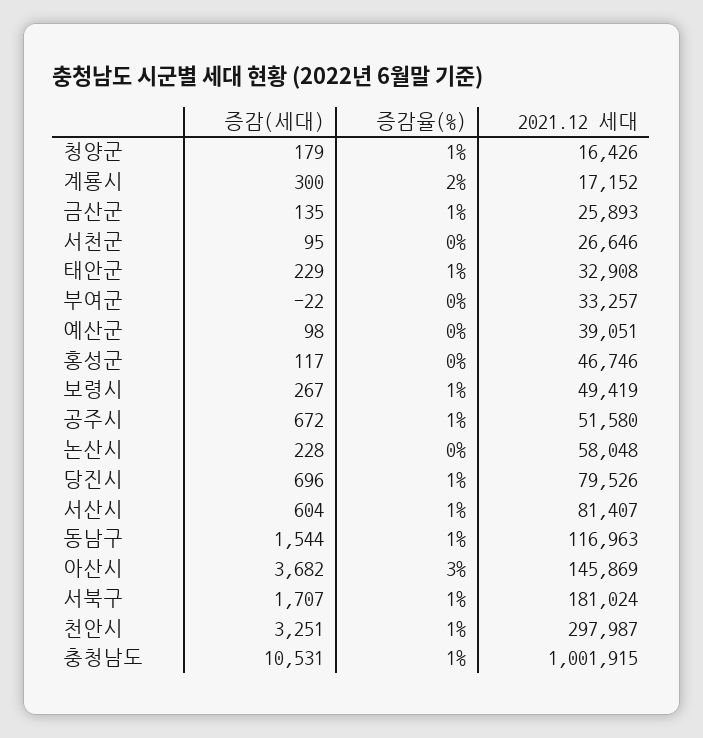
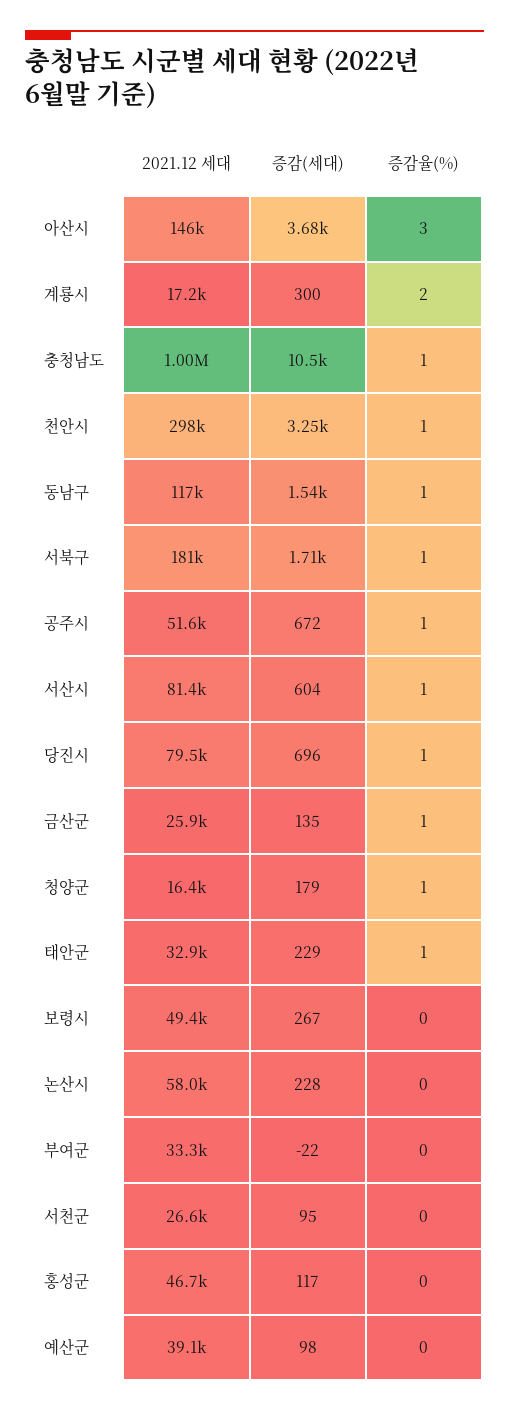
  {
    "증감(세대)": {
      "청양군": 179,
      "계룡시": 300,
      "금산군": 135,
      "서천군": 95,
      "태안군": 229,
      "부여군": -22,
      "예산군": 98,
      "홍성군": 117,
      "보령시": 267,
      "공주시": 672,
      "논산시": 228,
      "당진시": 696,
      "서산시": 604,
      "동남구": 1544,
      "아산시": 3682,
      "서북구": 1707,
      "천안시": 3251,
      "충청남도": 10531
    },
    "증감율(%)": {
      "청양군": 1,
      "계룡시": 2,
      "금산군": 1,
      "서천군": 0,
      "태안군": 1,
      "부여군": 0,
      "예산군": 0,
      "홍성군": 0,
-     "보령시": 1,
+     "보령시": 0,
      "공주시": 1,
      "논산시": 0,
      "당진시": 1,
      "서산시": 1,
      "동남구": 1,
      "아산시": 3,
      "서북구": 1,
      "천안시": 1,
      "충청남도": 1
    },
    "2021.12 세대": {
      "청양군": 16426,
      "계룡시": 17152,
      "금산군": 25893,
      "서천군": 26646,
      "태안군": 32908,
      "부여군": 33257,
      "예산군": 39051,
      "홍성군": 46746,
      "보령시": 49419,
      "공주시": 51580,
      "논산시": 58048,
      "당진시": 79526,
      "서산시": 81407,
      "동남구": 116963,
      "아산시": 145869,
      "서북구": 181024,
      "천안시": 297987,
      "충청남도": 1001915
    }
  }

